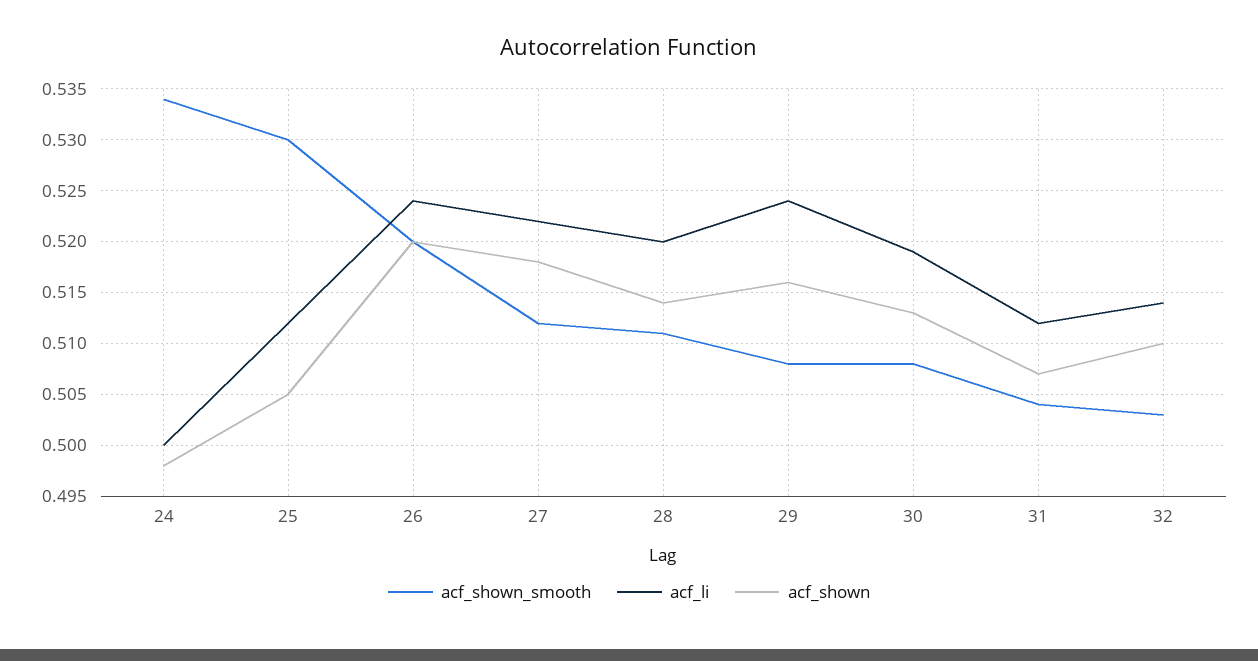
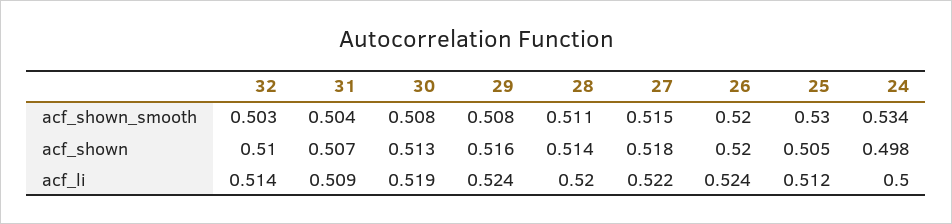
  {
    "acf_shown_smooth": {
      "24": 0.534,
      "25": 0.53,
      "26": 0.52,
-     "27": 0.512,
+     "27": 0.515,
      "28": 0.511,
      "29": 0.508,
      "30": 0.508,
      "31": 0.504,
      "32": 0.503
    },
    "acf_li": {
      "24": 0.5,
      "25": 0.512,
      "26": 0.524,
      "27": 0.522,
      "28": 0.52,
      "29": 0.524,
      "30": 0.519,
-     "31": 0.512,
+     "31": 0.509,
      "32": 0.514
    },
    "acf_shown": {
      "24": 0.498,
      "25": 0.505,
      "26": 0.52,
      "27": 0.518,
      "28": 0.514,
      "29": 0.516,
      "30": 0.513,
      "31": 0.507,
      "32": 0.51
    }
  }

